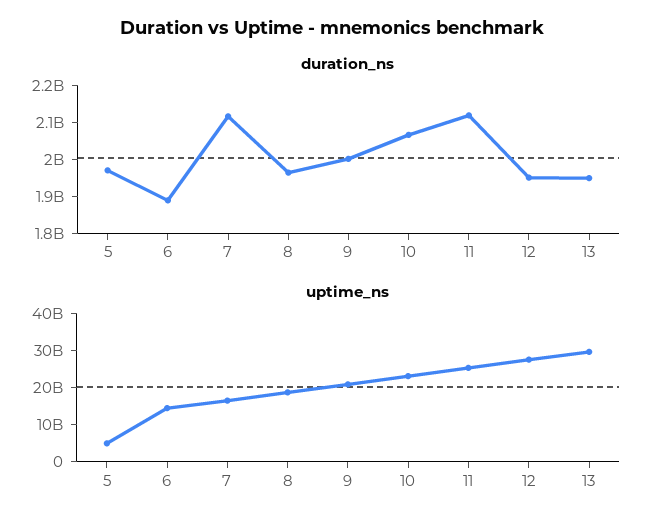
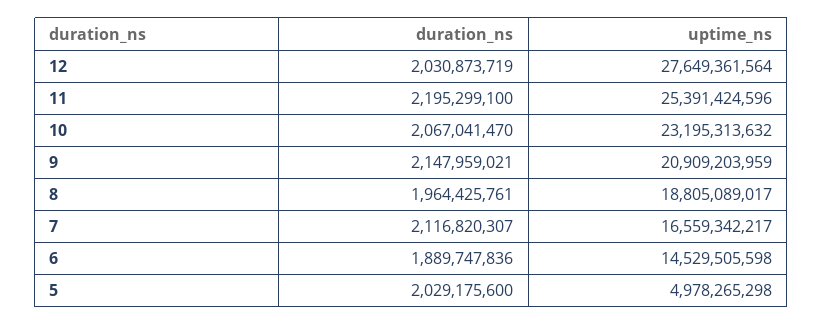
  {
    "duration_ns": {
-     "5": 1975000000,
+     "5": 2029175600,
      "6": 1889747836,
      "7": 2116820307,
      "8": 1964425761,
-     "9": 2000000000,
+     "9": 2147959021,
      "10": 2067041470,
-     "11": 2125000000,
+     "11": 2195299100,
-     "12": 1950000000,
+     "12": 2030873719
-     "13": 1950000000
    },
    "uptime_ns": {
      "5": 4978265298,
      "6": 14529505598,
      "7": 16559342217,
      "8": 18805089017,
      "9": 20909203959,
      "10": 23195313632,
      "11": 25391424596,
-     "12": 27649361564,
+     "12": 27649361564
-     "13": 30000000000
    }
  }

